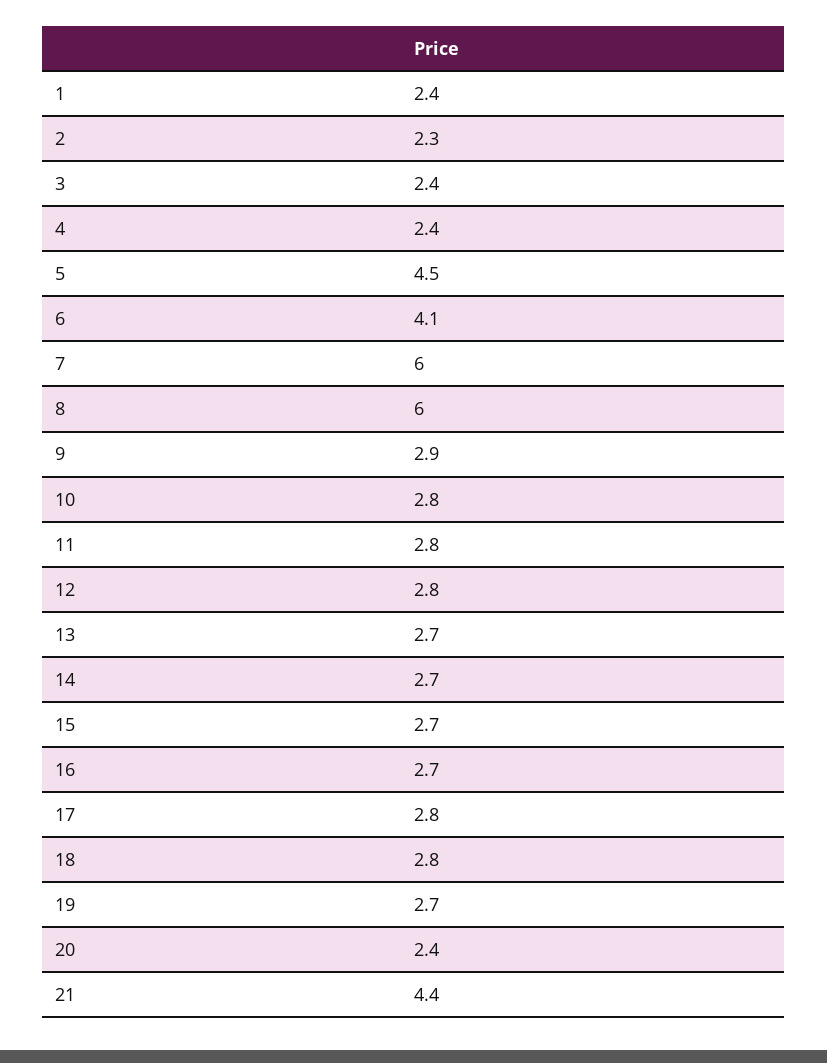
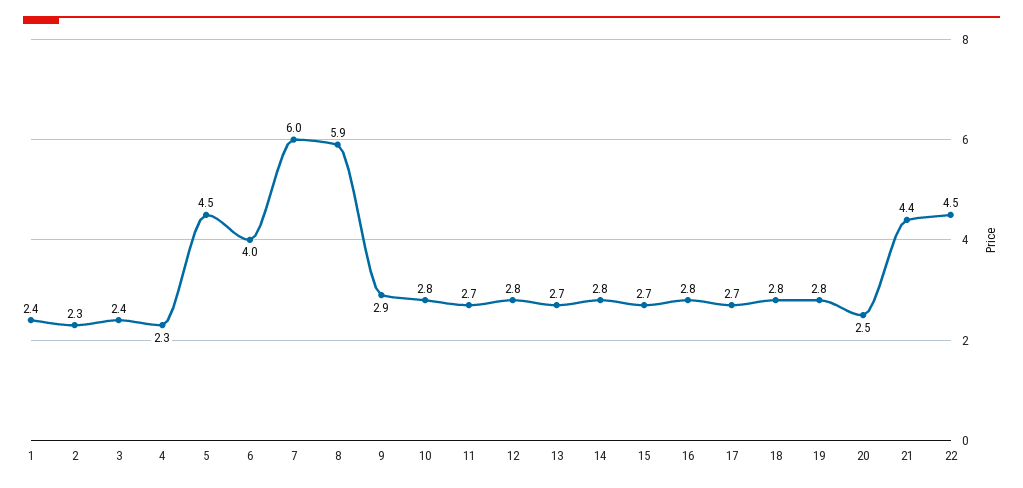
  {
    "1": 2.4,
    "2": 2.3,
    "3": 2.4,
-   "4": 2.4,
+   "4": 2.3,
    "5": 4.5,
-   "6": 4.1,
+   "6": 4,
    "7": 6,
-   "8": 6,
+   "8": 5.9,
    "9": 2.9,
    "10": 2.8,
-   "11": 2.8,
+   "11": 2.7,
    "12": 2.8,
    "13": 2.7,
-   "14": 2.7,
+   "14": 2.8,
    "15": 2.7,
-   "16": 2.7,
+   "16": 2.8,
-   "17": 2.8,
+   "17": 2.7,
    "18": 2.8,
-   "19": 2.7,
+   "19": 2.8,
-   "20": 2.4,
+   "20": 2.5,
-   "21": 4.4
+   "21": 4.4,
+   "22": 4.5
  }

